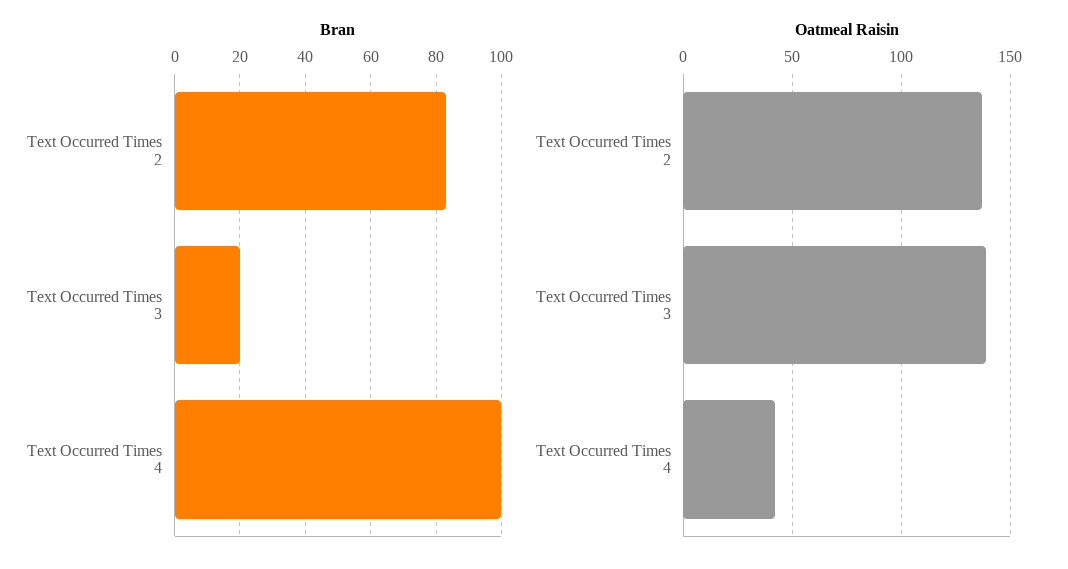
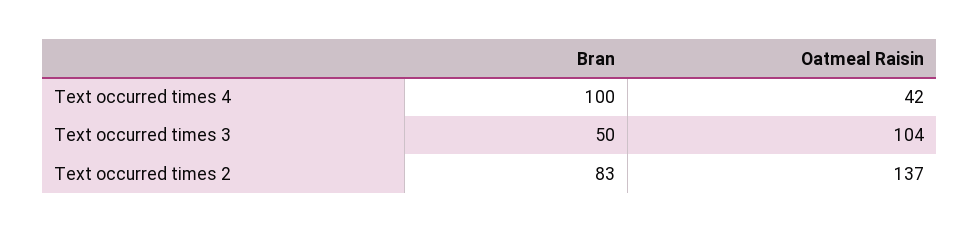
  {
    "Bran": {
      "Text Occurred Times 2": 83,
-     "Text Occurred Times 3": 20,
+     "Text Occurred Times 3": 50,
      "Text Occurred Times 4": 100
    },
    "Oatmeal Raisin": {
      "Text Occurred Times 2": 137,
-     "Text Occurred Times 3": 140,
+     "Text Occurred Times 3": 104,
      "Text Occurred Times 4": 42
    }
  }

